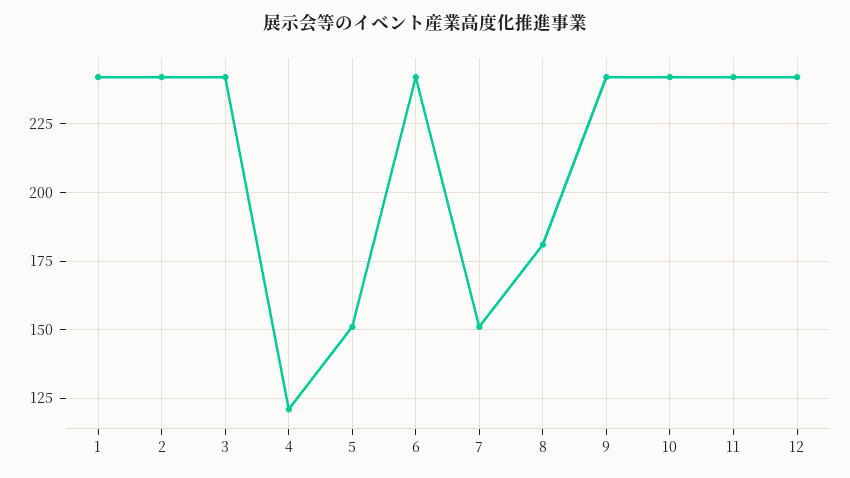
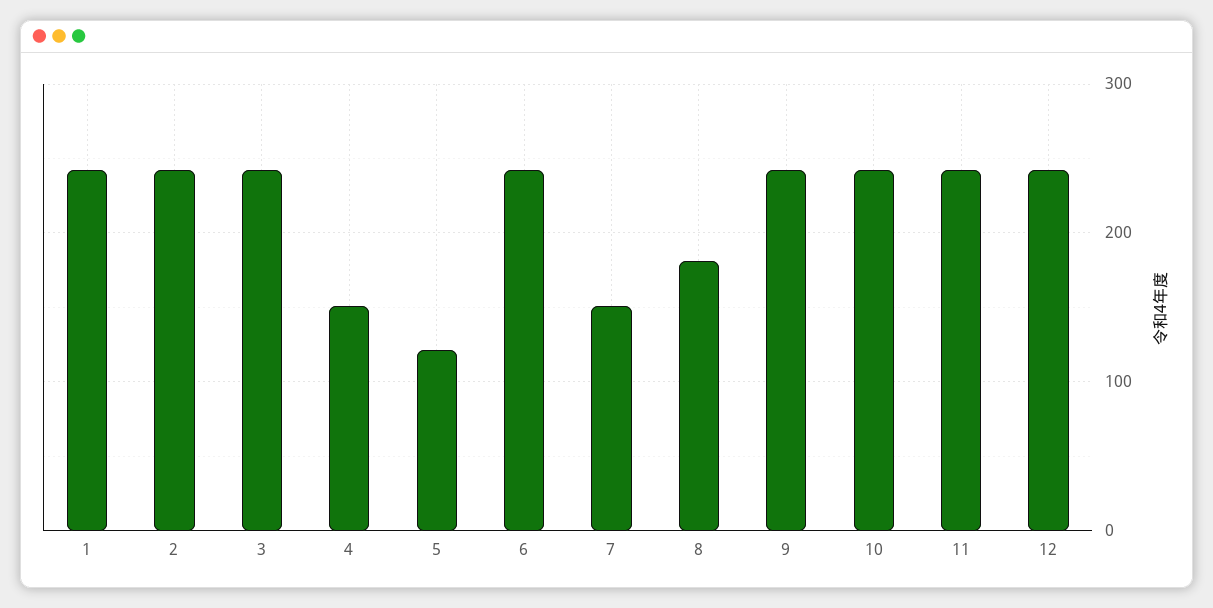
  {
    "1": 240,
    "2": 240,
    "3": 240,
-   "4": 120,
+   "4": 150,
-   "5": 150,
+   "5": 120,
    "6": 240,
    "7": 150,
    "8": 180,
    "9": 240,
    "10": 240,
    "11": 240,
    "12": 240
  }

